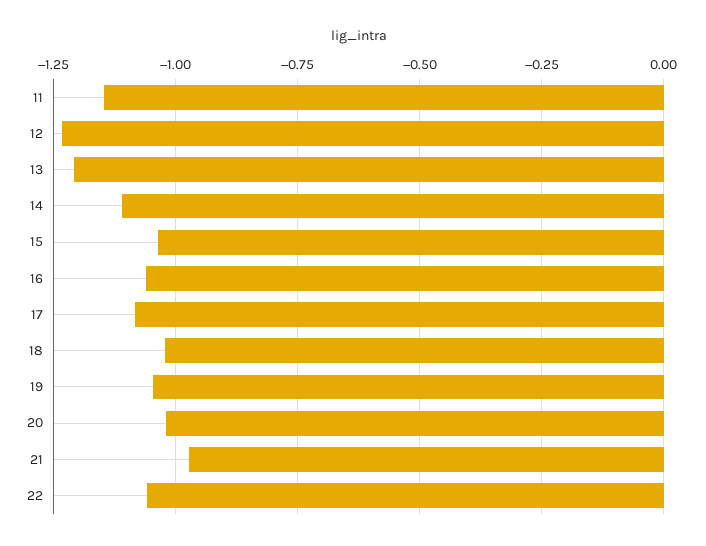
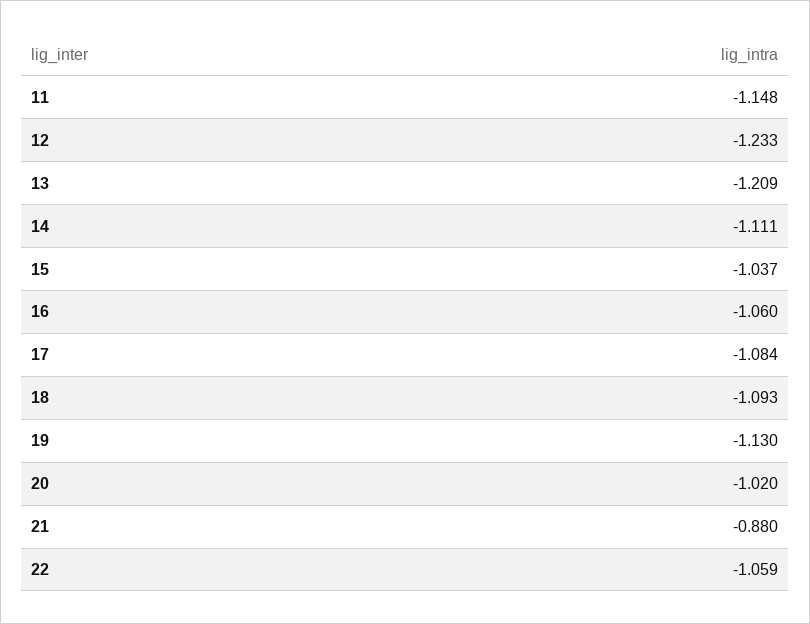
  {
    "11": -1.148,
    "12": -1.233,
    "13": -1.209,
    "14": -1.111,
    "15": -1.037,
    "16": -1.06,
    "17": -1.084,
-   "18": -1.025,
+   "18": -1.093,
-   "19": -1.05,
+   "19": -1.13,
    "20": -1.02,
-   "21": -0.975,
+   "21": -0.88,
    "22": -1.059
  }

